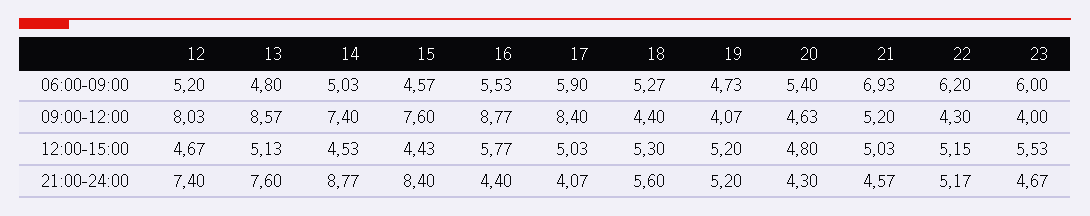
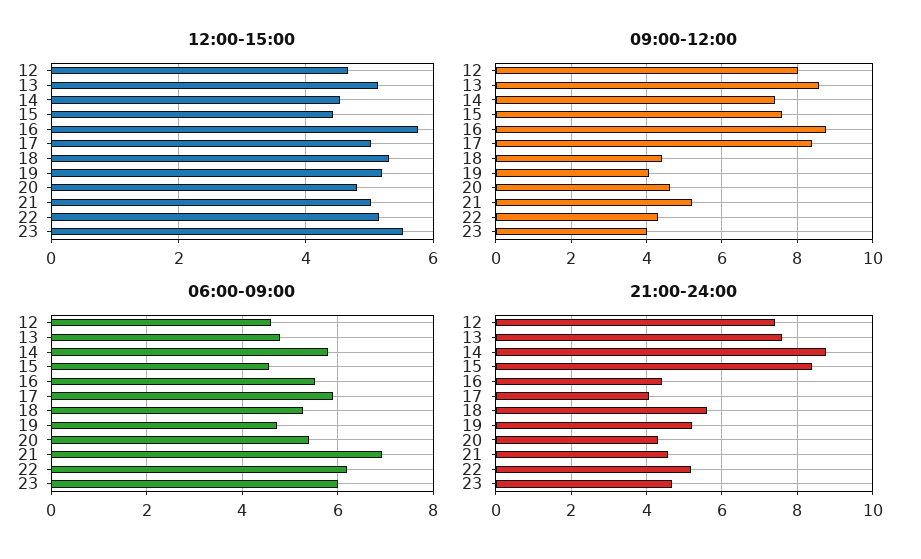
  {
    "06:00-09:00": {
-     "12": 5.2,
+     "12": 4.6,
      "13": 4.8,
-     "14": 5.03,
+     "14": 5.8,
      "15": 4.57,
      "16": 5.53,
      "17": 5.9,
      "18": 5.27,
      "19": 4.73,
      "20": 5.4,
      "21": 6.93,
      "22": 6.2,
      "23": 6
    },
    "09:00-12:00": {
      "12": 8.03,
      "13": 8.57,
      "14": 7.4,
      "15": 7.6,
      "16": 8.77,
      "17": 8.4,
      "18": 4.4,
      "19": 4.07,
      "20": 4.63,
      "21": 5.2,
      "22": 4.3,
      "23": 4
    },
    "12:00-15:00": {
      "12": 4.67,
      "13": 5.13,
      "14": 4.53,
      "15": 4.43,
      "16": 5.77,
      "17": 5.03,
      "18": 5.3,
      "19": 5.2,
      "20": 4.8,
      "21": 5.03,
      "22": 5.15,
      "23": 5.53
    },
    "21:00-24:00": {
      "12": 7.4,
      "13": 7.6,
      "14": 8.77,
      "15": 8.4,
      "16": 4.4,
      "17": 4.07,
      "18": 5.6,
      "19": 5.2,
      "20": 4.3,
      "21": 4.57,
      "22": 5.17,
      "23": 4.67
    }
  }

